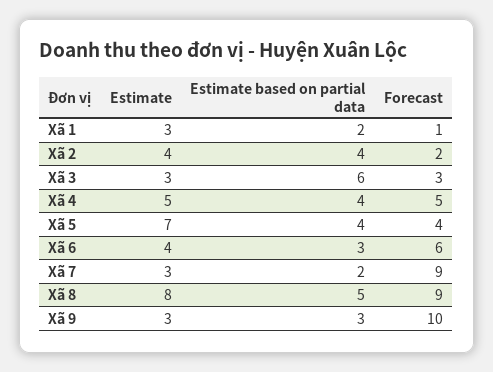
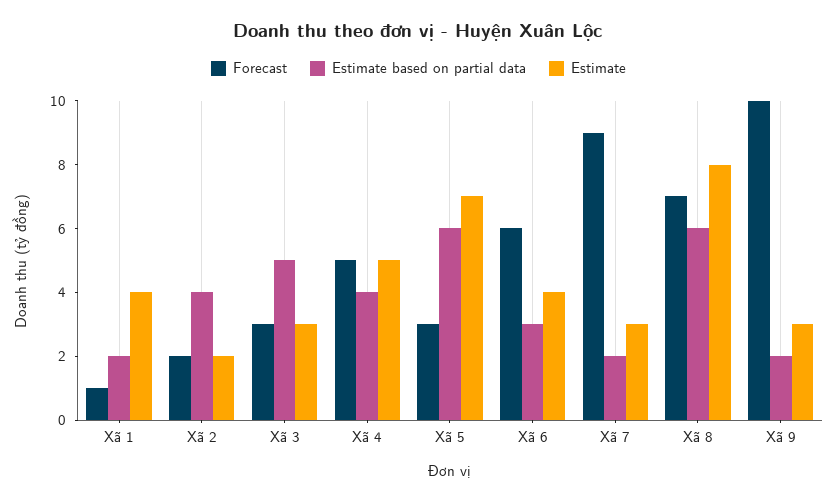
  {
    "Estimate": {
-     "Xã 1": 3,
+     "Xã 1": 4,
-     "Xã 2": 4,
+     "Xã 2": 2,
      "Xã 3": 3,
      "Xã 4": 5,
      "Xã 5": 7,
      "Xã 6": 4,
      "Xã 7": 3,
      "Xã 8": 8,
      "Xã 9": 3
    },
    "Estimate based on partial data": {
      "Xã 1": 2,
      "Xã 2": 4,
-     "Xã 3": 6,
+     "Xã 3": 5,
      "Xã 4": 4,
-     "Xã 5": 4,
+     "Xã 5": 6,
      "Xã 6": 3,
      "Xã 7": 2,
-     "Xã 8": 5,
+     "Xã 8": 6,
-     "Xã 9": 3
+     "Xã 9": 2
    },
    "Forecast": {
      "Xã 1": 1,
      "Xã 2": 2,
      "Xã 3": 3,
      "Xã 4": 5,
-     "Xã 5": 4,
+     "Xã 5": 3,
      "Xã 6": 6,
      "Xã 7": 9,
-     "Xã 8": 9,
+     "Xã 8": 7,
      "Xã 9": 10
    }
  }

